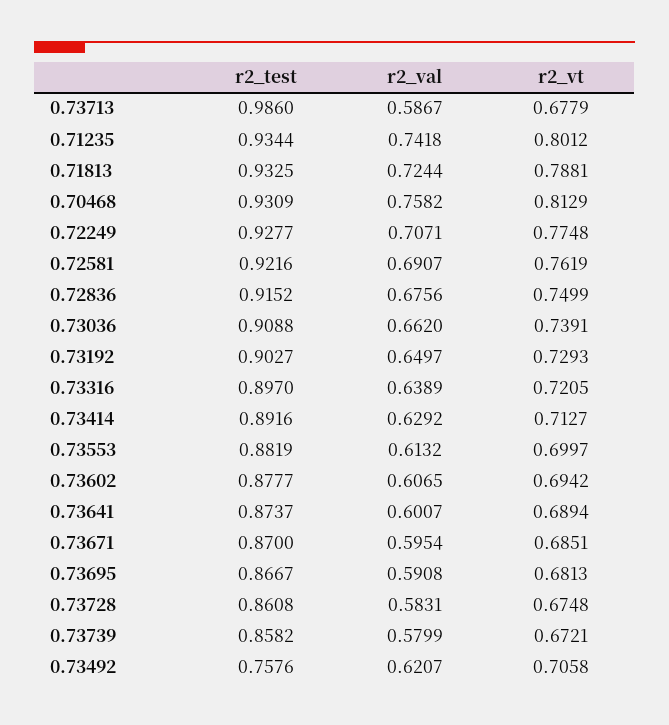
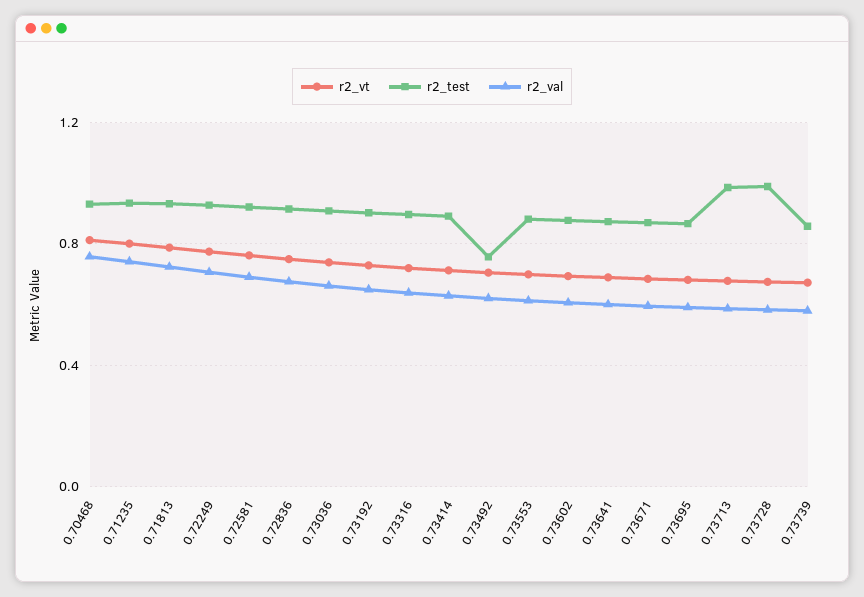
  {
    "r2_test": {
      "0.73713": 0.986,
      "0.71235": 0.9344,
      "0.71813": 0.9325,
      "0.70468": 0.9309,
      "0.72249": 0.9277,
      "0.72581": 0.9216,
      "0.72836": 0.9152,
      "0.73036": 0.9088,
      "0.73192": 0.9027,
      "0.73316": 0.897,
      "0.73414": 0.8916,
      "0.73553": 0.8819,
      "0.73602": 0.8777,
      "0.73641": 0.8737,
      "0.73671": 0.87,
      "0.73695": 0.8667,
-     "0.73728": 0.8608,
+     "0.73728": 1,
      "0.73739": 0.8582,
      "0.73492": 0.7576
    },
    "r2_val": {
      "0.73713": 0.5867,
      "0.71235": 0.7418,
      "0.71813": 0.7244,
      "0.70468": 0.7582,
      "0.72249": 0.7071,
      "0.72581": 0.6907,
      "0.72836": 0.6756,
      "0.73036": 0.662,
      "0.73192": 0.6497,
      "0.73316": 0.6389,
      "0.73414": 0.6292,
      "0.73553": 0.6132,
      "0.73602": 0.6065,
      "0.73641": 0.6007,
      "0.73671": 0.5954,
      "0.73695": 0.5908,
      "0.73728": 0.5831,
      "0.73739": 0.5799,
      "0.73492": 0.6207
    },
    "r2_vt": {
      "0.73713": 0.6779,
      "0.71235": 0.8012,
      "0.71813": 0.7881,
      "0.70468": 0.8129,
      "0.72249": 0.7748,
      "0.72581": 0.7619,
      "0.72836": 0.7499,
      "0.73036": 0.7391,
      "0.73192": 0.7293,
      "0.73316": 0.7205,
      "0.73414": 0.7127,
      "0.73553": 0.6997,
      "0.73602": 0.6942,
      "0.73641": 0.6894,
      "0.73671": 0.6851,
      "0.73695": 0.6813,
      "0.73728": 0.6748,
      "0.73739": 0.6721,
      "0.73492": 0.7058
    }
  }

